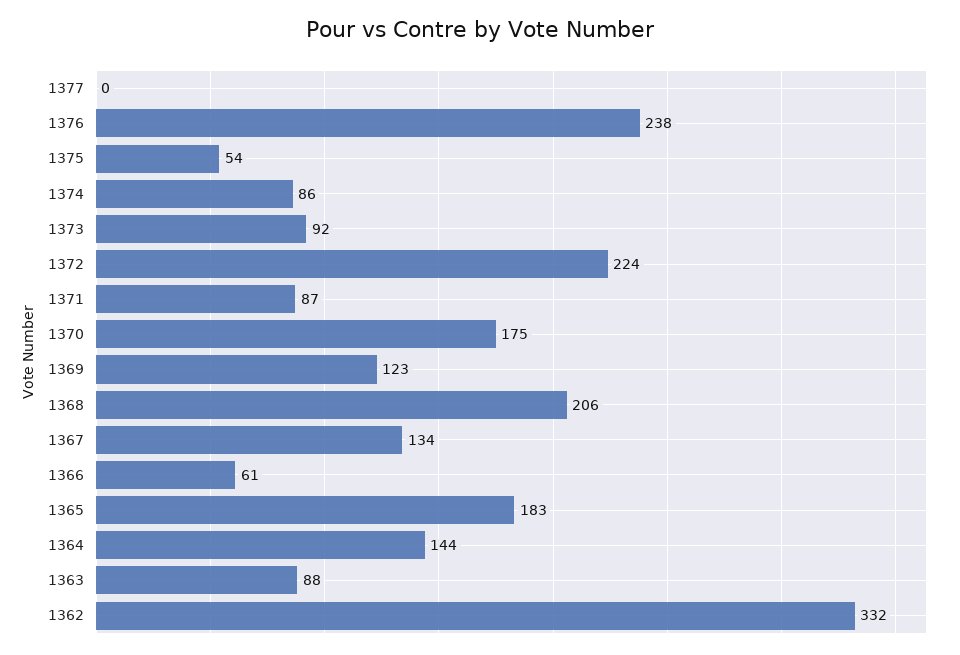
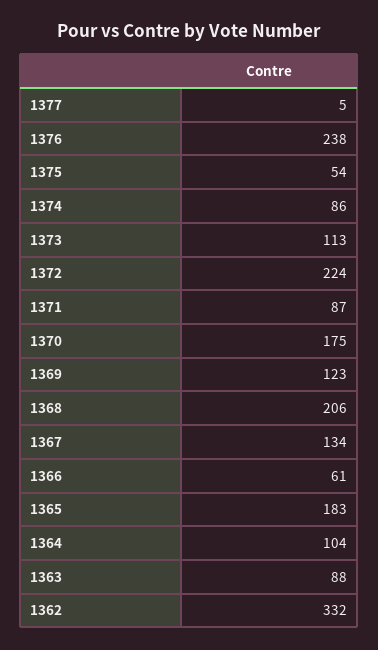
  {
-   "1377": 0,
+   "1377": 5,
    "1376": 238,
    "1375": 54,
    "1374": 86,
-   "1373": 92,
+   "1373": 113,
    "1372": 224,
    "1371": 87,
    "1370": 175,
    "1369": 123,
    "1368": 206,
    "1367": 134,
    "1366": 61,
    "1365": 183,
-   "1364": 144,
+   "1364": 104,
    "1363": 88,
    "1362": 332
  }

